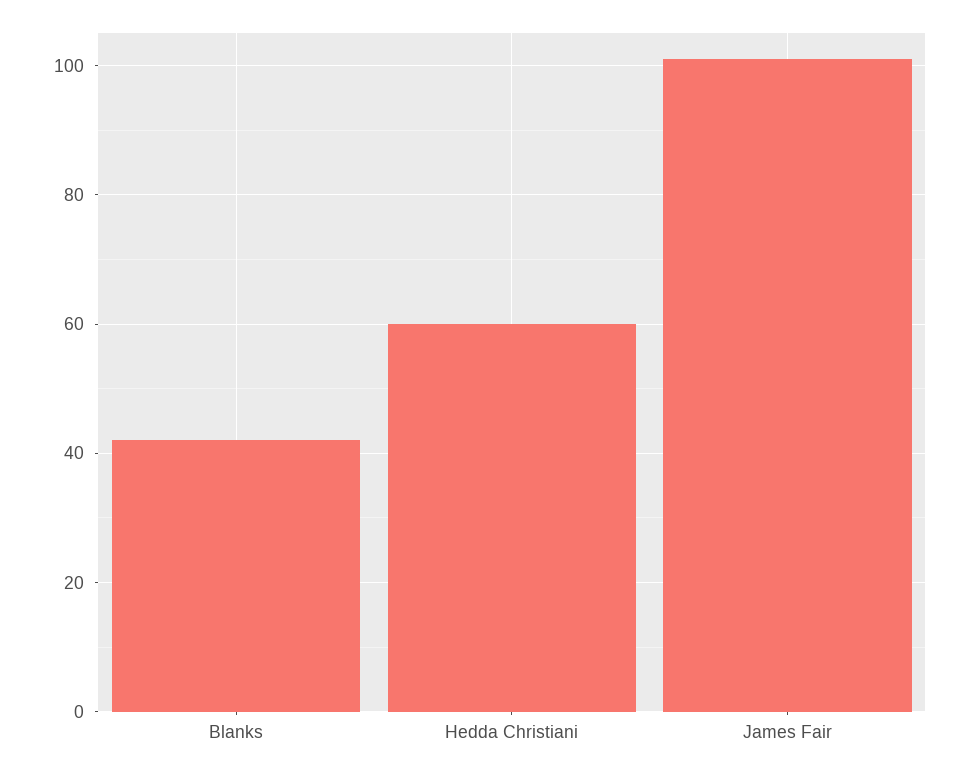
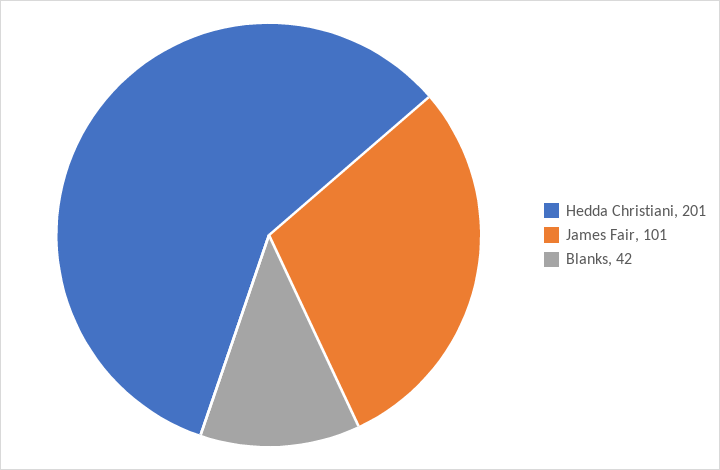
  {
    "Blanks": 42,
-   "Hedda Christiani": 60,
+   "Hedda Christiani": 201,
    "James Fair": 101
  }

